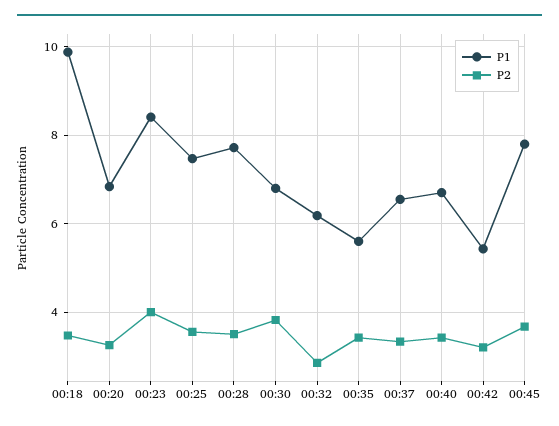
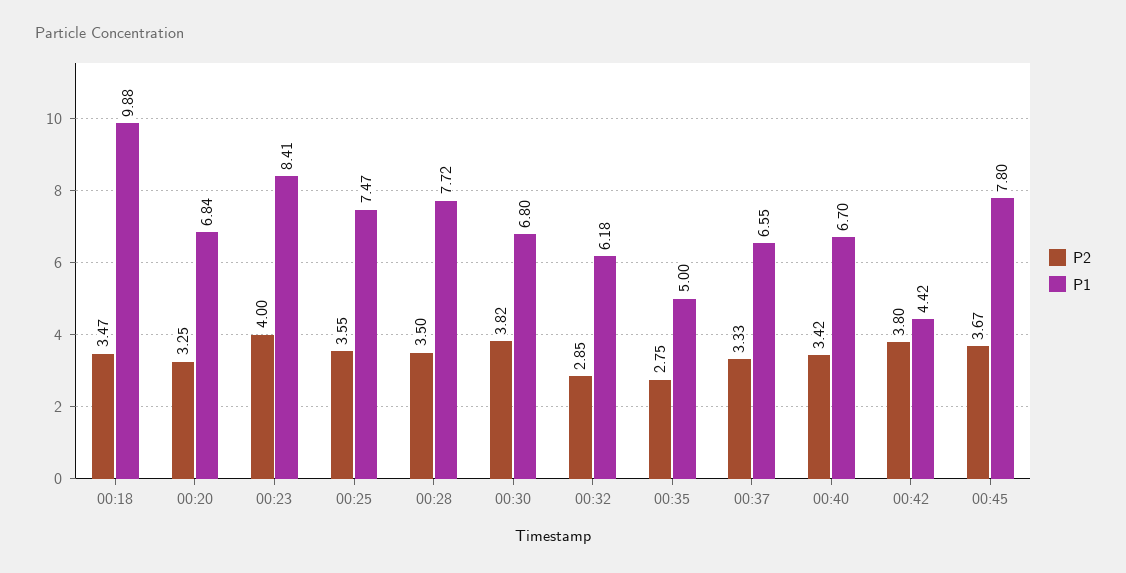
  {
    "P1": {
      "00:18": 9.88,
      "00:20": 6.84,
      "00:23": 8.41,
      "00:25": 7.47,
      "00:28": 7.72,
      "00:30": 6.8,
      "00:32": 6.18,
-     "00:35": 5.6,
+     "00:35": 5,
      "00:37": 6.55,
      "00:40": 6.7,
-     "00:42": 5.4,
+     "00:42": 4.42,
      "00:45": 7.8
    },
    "P2": {
      "00:18": 3.47,
      "00:20": 3.25,
      "00:23": 4,
      "00:25": 3.55,
      "00:28": 3.5,
      "00:30": 3.82,
      "00:32": 2.85,
-     "00:35": 3.4,
+     "00:35": 2.75,
      "00:37": 3.33,
      "00:40": 3.42,
-     "00:42": 3.2,
+     "00:42": 3.8,
      "00:45": 3.67
    }
  }

